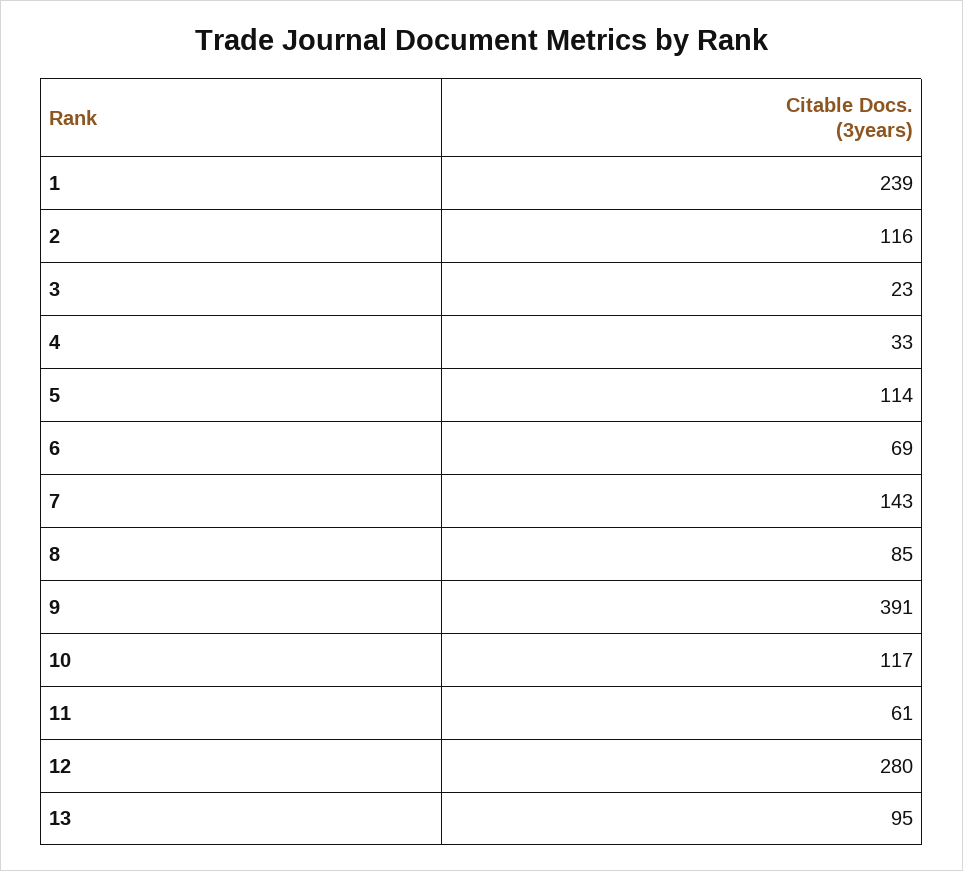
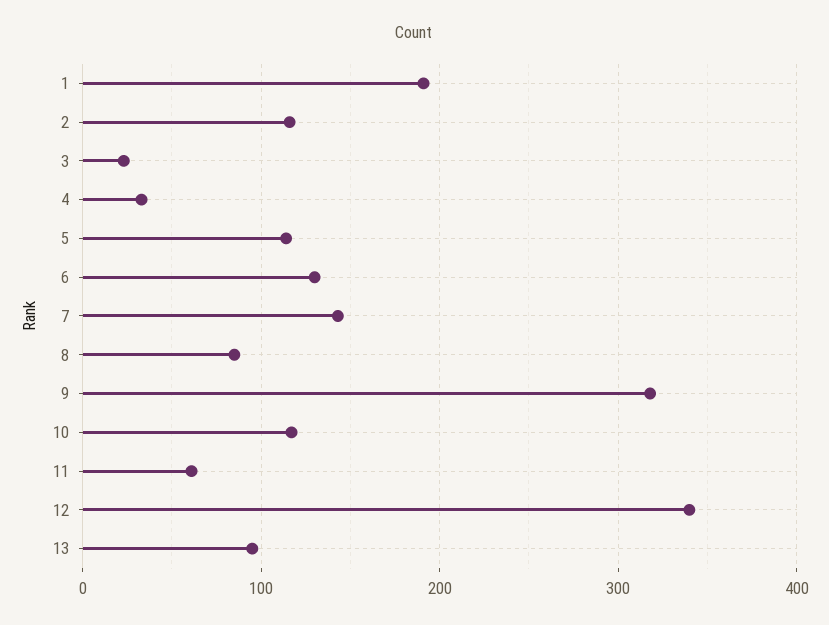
  {
-   "1": 239,
+   "1": 190,
    "2": 116,
    "3": 23,
    "4": 33,
    "5": 114,
-   "6": 69,
+   "6": 130,
    "7": 143,
    "8": 85,
-   "9": 391,
+   "9": 320,
    "10": 117,
    "11": 61,
-   "12": 280,
+   "12": 340,
    "13": 95
  }

